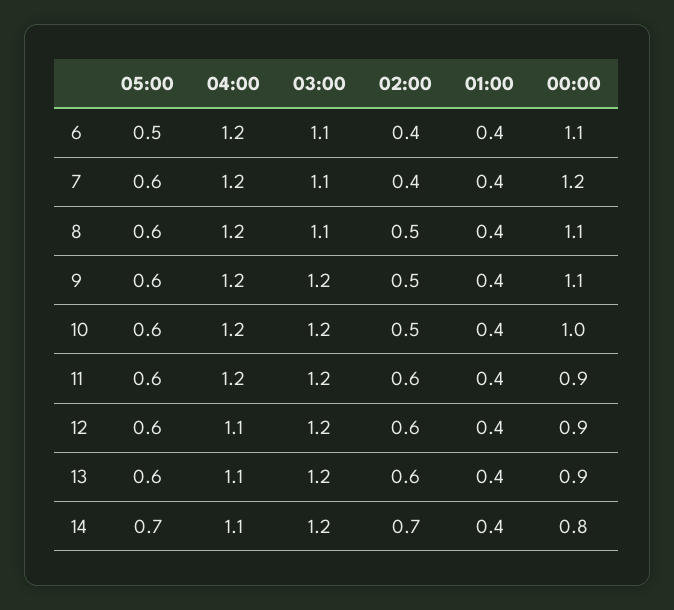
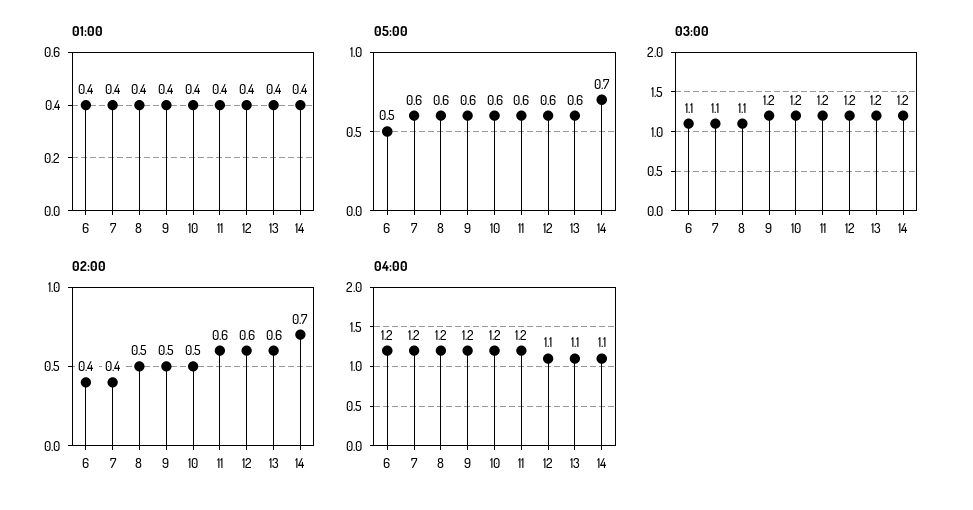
  {
    "05:00": {
      "6": 0.5,
      "7": 0.6,
      "8": 0.6,
      "9": 0.6,
      "10": 0.6,
      "11": 0.6,
      "12": 0.6,
      "13": 0.6,
      "14": 0.7
    },
    "04:00": {
      "6": 1.2,
      "7": 1.2,
      "8": 1.2,
      "9": 1.2,
      "10": 1.2,
      "11": 1.2,
      "12": 1.1,
      "13": 1.1,
      "14": 1.1
    },
    "03:00": {
      "6": 1.1,
      "7": 1.1,
      "8": 1.1,
      "9": 1.2,
      "10": 1.2,
      "11": 1.2,
      "12": 1.2,
      "13": 1.2,
      "14": 1.2
    },
    "02:00": {
      "6": 0.4,
      "7": 0.4,
      "8": 0.5,
      "9": 0.5,
      "10": 0.5,
      "11": 0.6,
      "12": 0.6,
      "13": 0.6,
      "14": 0.7
    },
    "01:00": {
      "6": 0.4,
      "7": 0.4,
      "8": 0.4,
      "9": 0.4,
      "10": 0.4,
      "11": 0.4,
      "12": 0.4,
      "13": 0.4,
      "14": 0.4
-   },
+   }
-   "00:00": {
-     "6": 1.1,
-     "7": 1.2,
-     "8": 1.1,
-     "9": 1.1,
-     "10": 1,
-     "11": 0.9,
-     "12": 0.9,
-     "13": 0.9,
-     "14": 0.8
-   }
  }

